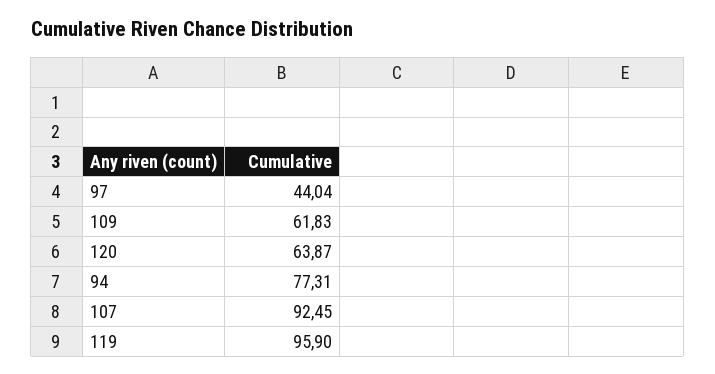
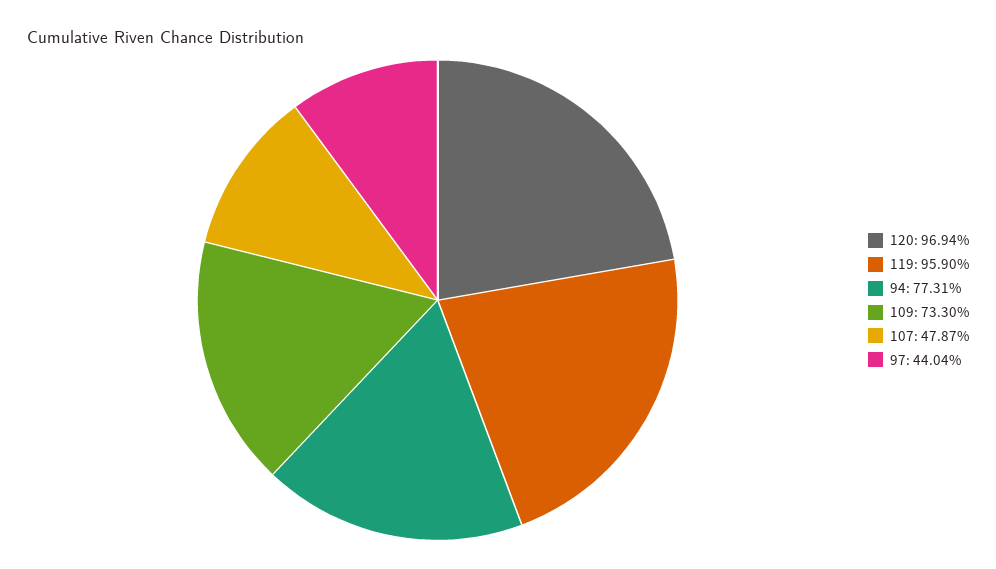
  {
    "97": 44.04,
-   "109": 61.83,
+   "109": 73.3,
-   "120": 63.87,
+   "120": 96.94,
    "94": 77.31,
-   "107": 92.45,
+   "107": 47.87,
    "119": 95.9
  }

